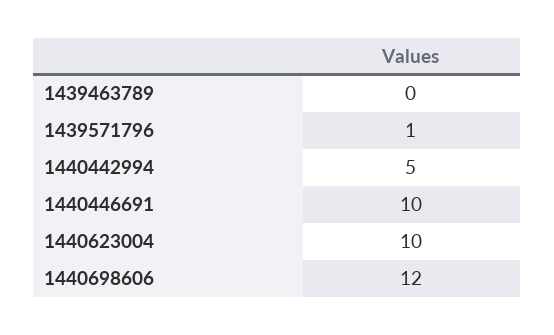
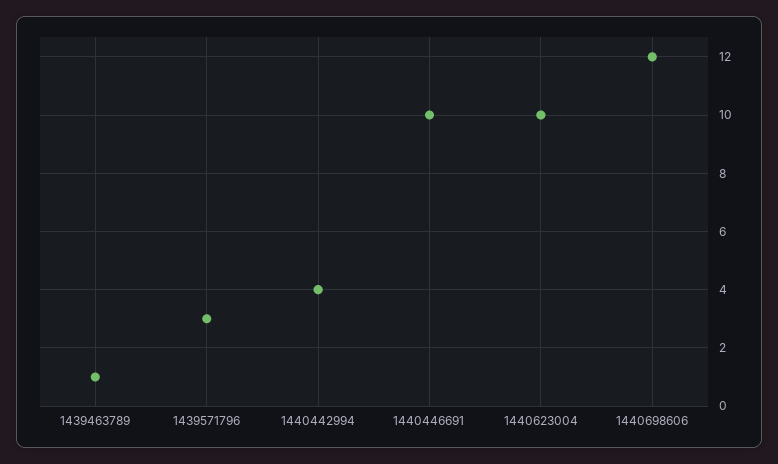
  {
-   "1439463789": 0,
+   "1439463789": 1,
-   "1439571796": 1,
+   "1439571796": 3,
-   "1440442994": 5,
+   "1440442994": 4,
    "1440446691": 10,
    "1440623004": 10,
    "1440698606": 12
  }

